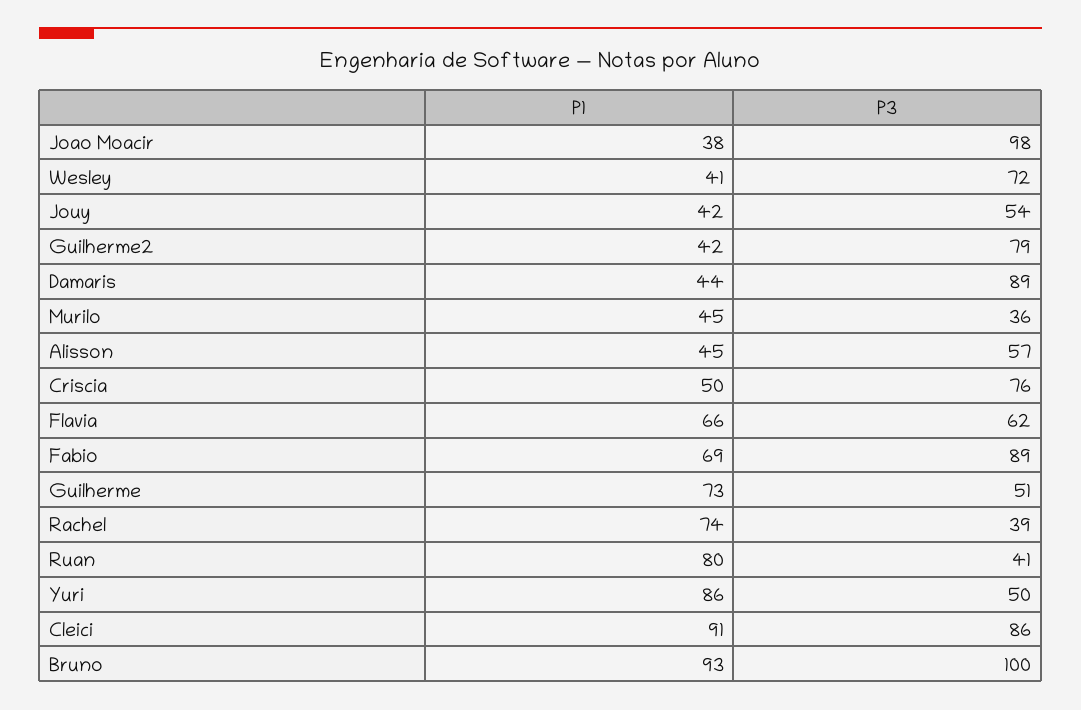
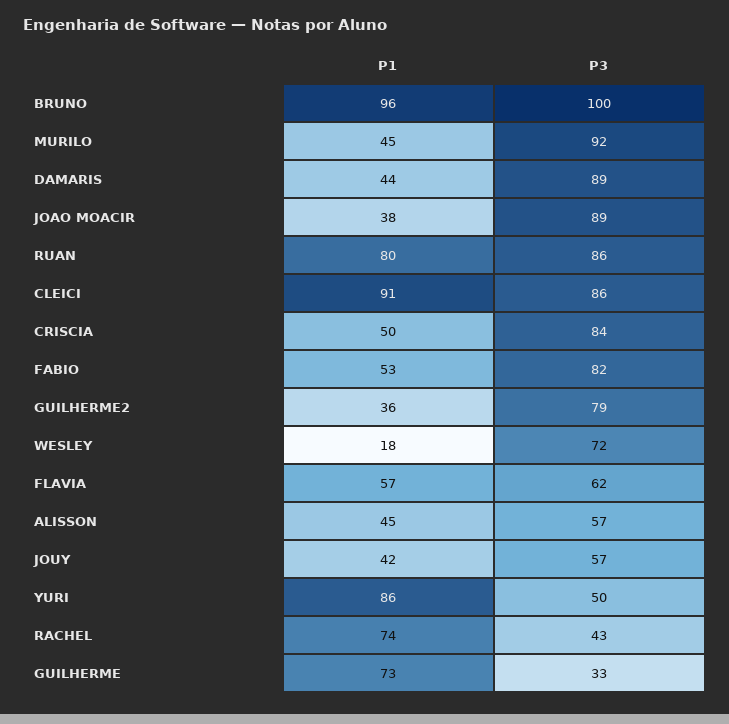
  {
    "P1": {
      "Joao Moacir": 38,
-     "Wesley": 41,
+     "Wesley": 18,
      "Jouy": 42,
-     "Guilherme2": 42,
+     "Guilherme2": 36,
      "Damaris": 44,
      "Murilo": 45,
      "Alisson": 45,
      "Criscia": 50,
-     "Flavia": 66,
+     "Flavia": 57,
-     "Fabio": 69,
+     "Fabio": 53,
      "Guilherme": 73,
      "Rachel": 74,
      "Ruan": 80,
      "Yuri": 86,
      "Cleici": 91,
-     "Bruno": 93
+     "Bruno": 96
    },
    "P3": {
-     "Joao Moacir": 98,
+     "Joao Moacir": 89,
      "Wesley": 72,
-     "Jouy": 54,
+     "Jouy": 57,
      "Guilherme2": 79,
      "Damaris": 89,
-     "Murilo": 36,
+     "Murilo": 92,
      "Alisson": 57,
-     "Criscia": 76,
+     "Criscia": 84,
      "Flavia": 62,
-     "Fabio": 89,
+     "Fabio": 82,
-     "Guilherme": 51,
+     "Guilherme": 33,
-     "Rachel": 39,
+     "Rachel": 43,
-     "Ruan": 41,
+     "Ruan": 86,
      "Yuri": 50,
      "Cleici": 86,
      "Bruno": 100
    }
  }

